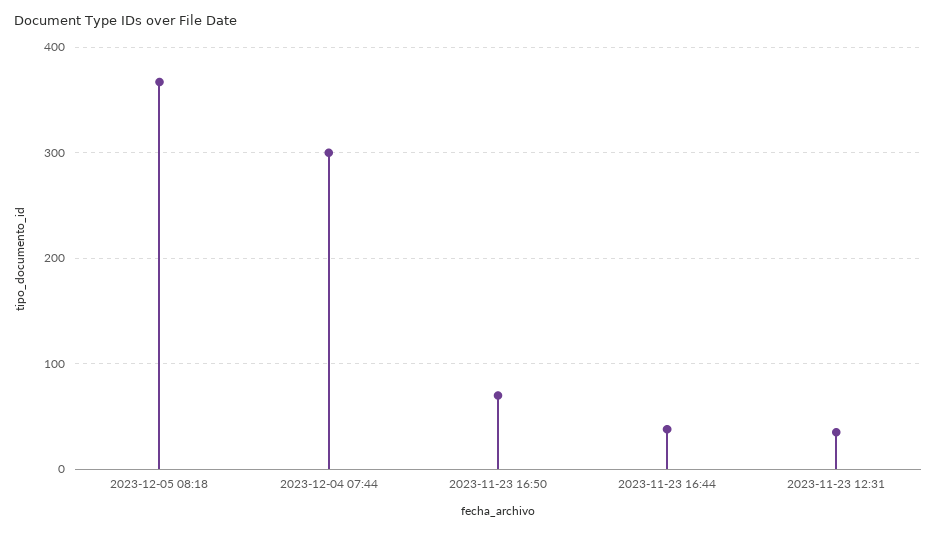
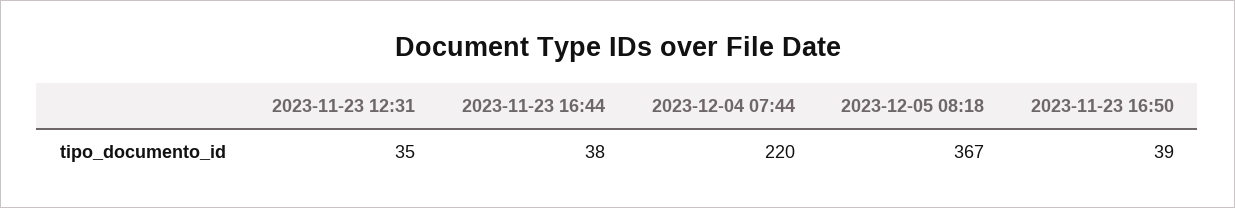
  {
    "2023-12-05 08:18": 367,
-   "2023-12-04 07:44": 300,
+   "2023-12-04 07:44": 220,
-   "2023-11-23 16:50": 70,
+   "2023-11-23 16:50": 39,
    "2023-11-23 16:44": 38,
    "2023-11-23 12:31": 35
  }

